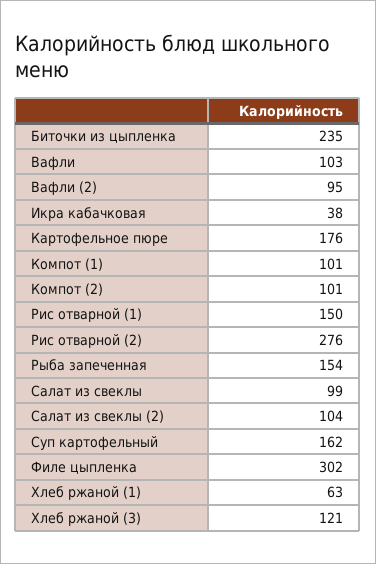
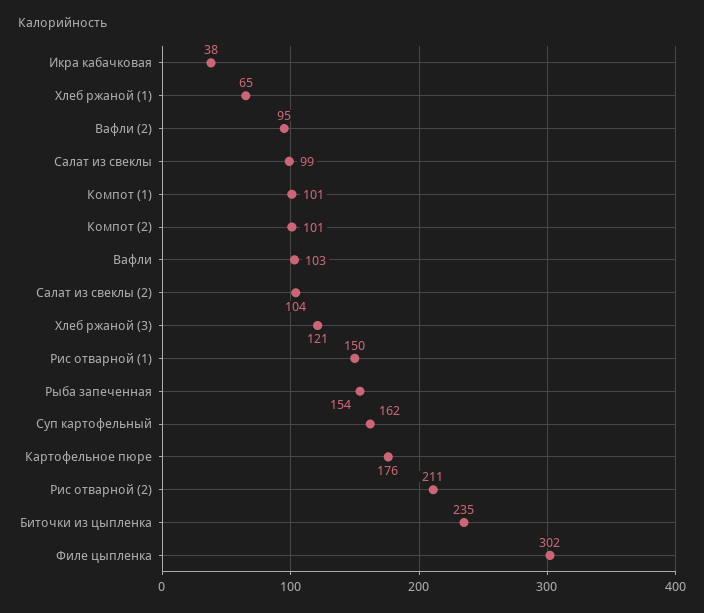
  {
    "Биточки из цыпленка": 235,
    "Вафли": 103,
    "Вафли (2)": 95,
    "Икра кабачковая": 38,
    "Картофельное пюре": 176,
    "Компот (1)": 101,
    "Компот (2)": 101,
    "Рис отварной (1)": 150,
-   "Рис отварной (2)": 276,
+   "Рис отварной (2)": 211,
    "Рыба запеченная": 154,
    "Салат из свеклы": 99,
    "Салат из свеклы (2)": 104,
    "Суп картофельный": 162,
    "Филе цыпленка": 302,
-   "Хлеб ржаной (1)": 63,
+   "Хлеб ржаной (1)": 65,
    "Хлеб ржаной (3)": 121
  }

